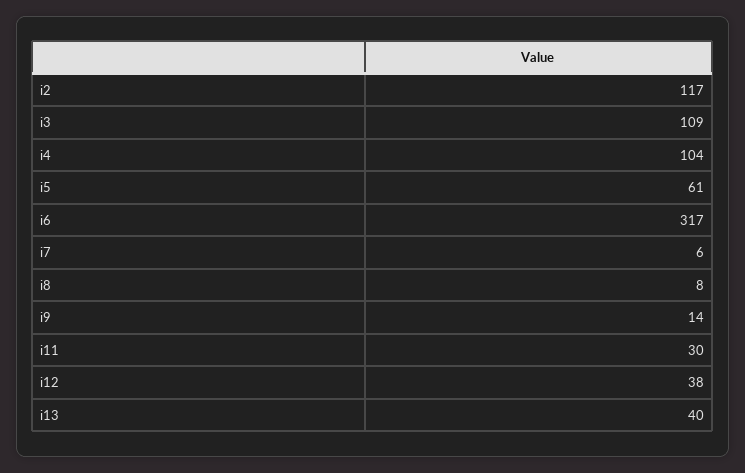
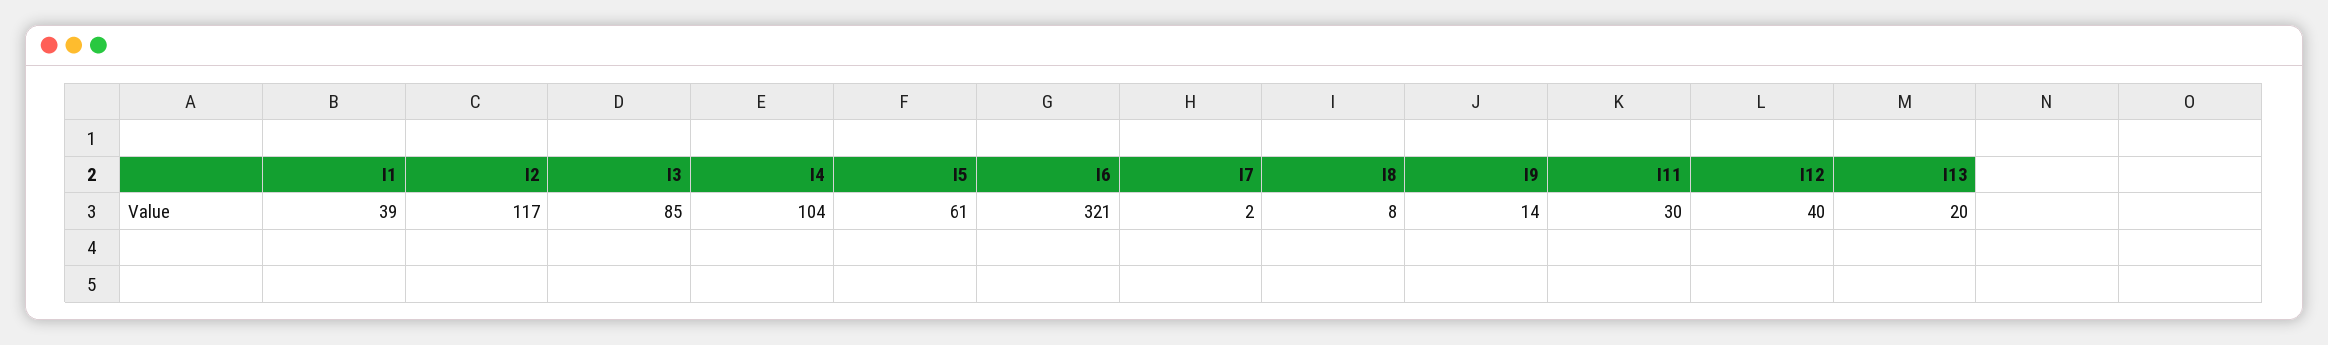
  {
    "i2": 117,
-   "i3": 109,
+   "i3": 85,
    "i4": 104,
    "i5": 61,
-   "i6": 317,
+   "i6": 321,
-   "i7": 6,
+   "i7": 2,
    "i8": 8,
    "i9": 14,
    "i11": 30,
-   "i12": 38,
+   "i12": 40,
-   "i13": 40
+   "i13": 20,
+   "I1": 39
  }

